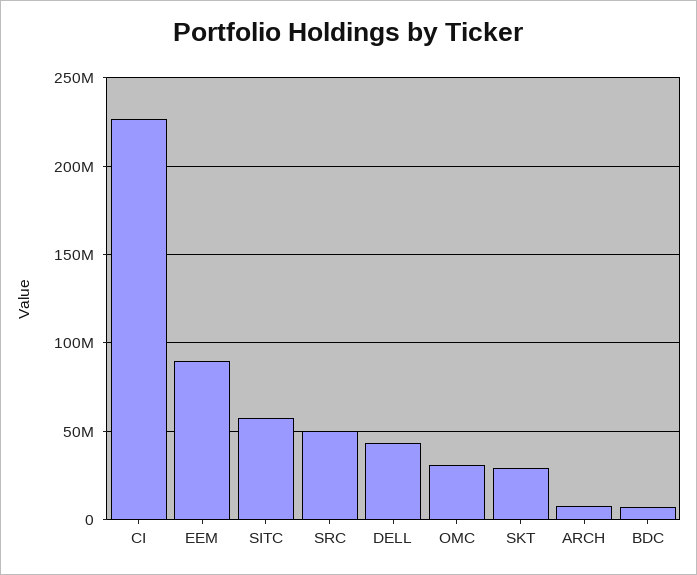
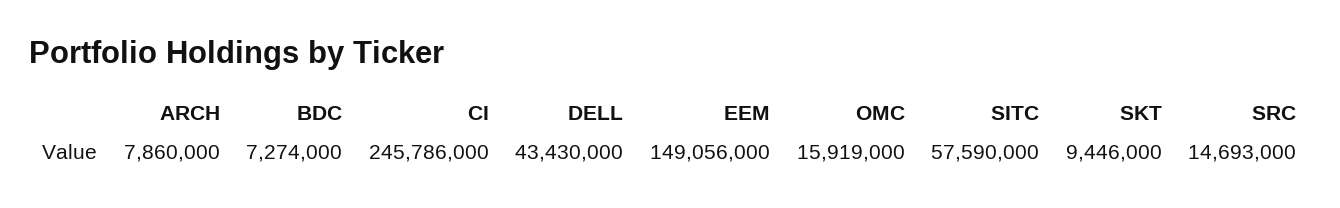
  {
-   "CI": 225000000,
+   "CI": 245786000,
-   "EEM": 90000000,
+   "EEM": 149056000,
    "SITC": 57590000,
-   "SRC": 50000000,
+   "SRC": 14693000,
    "DELL": 43430000,
-   "OMC": 30000000,
+   "OMC": 15919000,
-   "SKT": 30000000,
+   "SKT": 9446000,
    "ARCH": 7860000,
    "BDC": 7274000
  }

